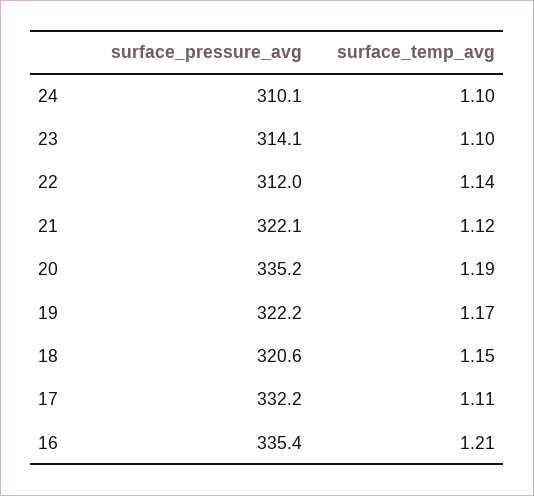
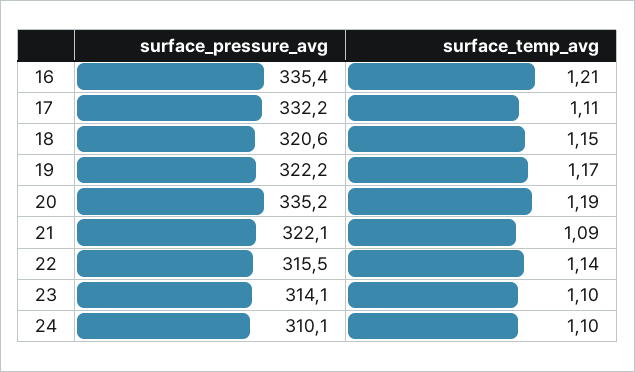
  {
    "surface_pressure_avg": {
      "24": 310.1,
      "23": 314.1,
-     "22": 312,
+     "22": 315.5,
      "21": 322.1,
      "20": 335.2,
      "19": 322.2,
      "18": 320.6,
      "17": 332.2,
      "16": 335.4
    },
    "surface_temp_avg": {
      "24": 1.1,
      "23": 1.1,
      "22": 1.14,
-     "21": 1.12,
+     "21": 1.09,
      "20": 1.19,
      "19": 1.17,
      "18": 1.15,
      "17": 1.11,
      "16": 1.21
    }
  }

